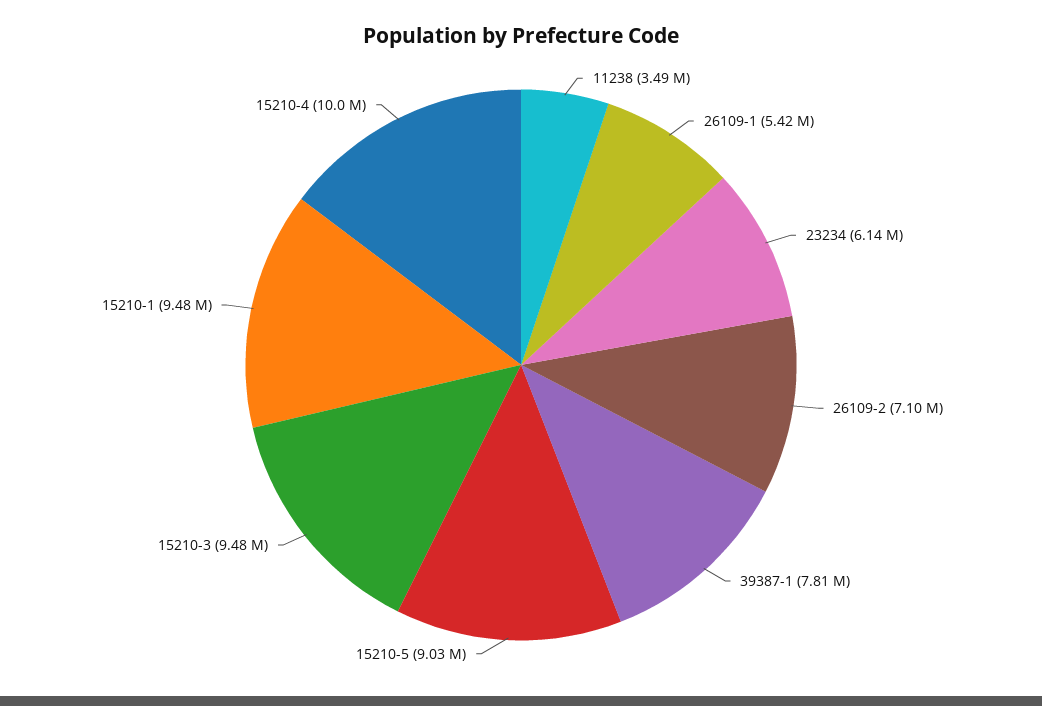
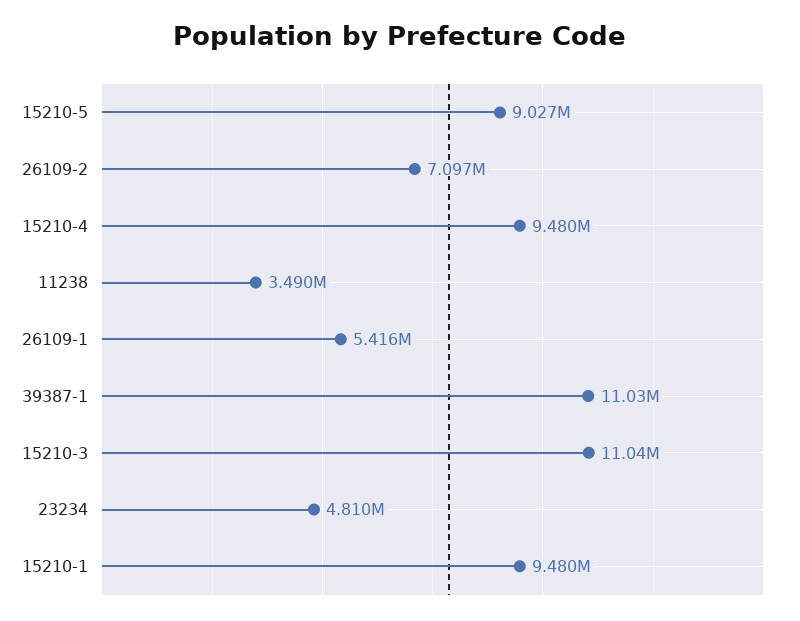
  {
    "11238": 3490000,
    "26109-1": 5416000,
-   "23234": 6140000,
+   "23234": 4810000,
    "26109-2": 7097000,
-   "39387-1": 7810000,
+   "39387-1": 11030000,
    "15210-5": 9027000,
-   "15210-3": 9480000,
+   "15210-3": 11040000,
    "15210-1": 9480000,
-   "15210-4": 10000000
+   "15210-4": 9480000
  }

